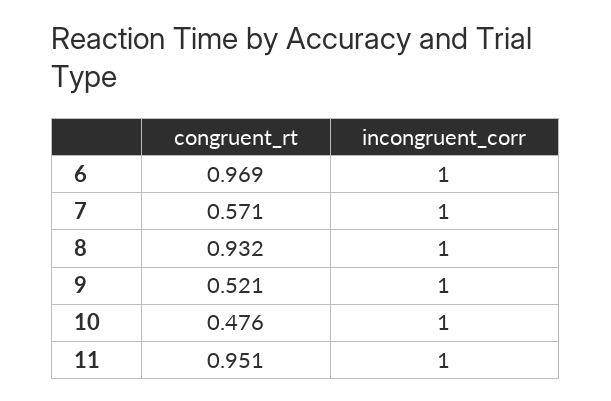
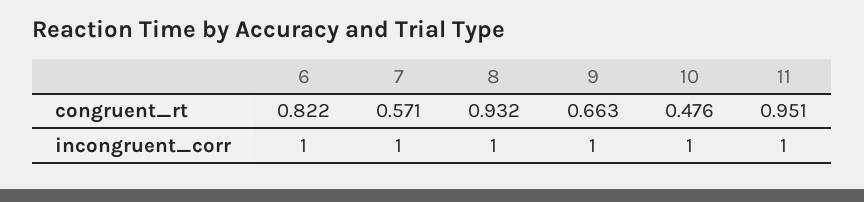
  {
    "congruent_rt": {
-     "6": 0.969,
+     "6": 0.822,
      "7": 0.571,
      "8": 0.932,
-     "9": 0.521,
+     "9": 0.663,
      "10": 0.476,
      "11": 0.951
    },
    "incongruent_corr": {
      "6": 1,
      "7": 1,
      "8": 1,
      "9": 1,
      "10": 1,
      "11": 1
    }
  }

